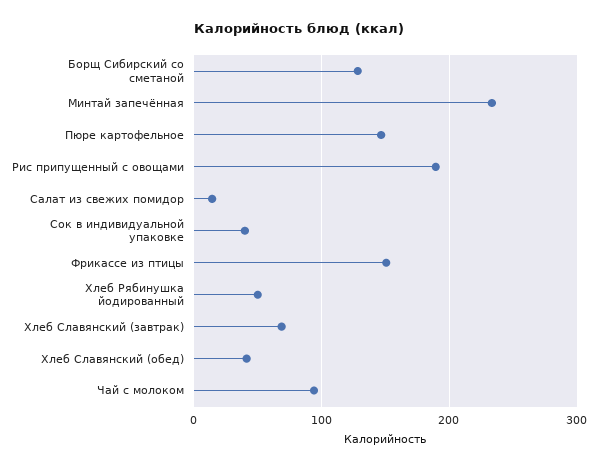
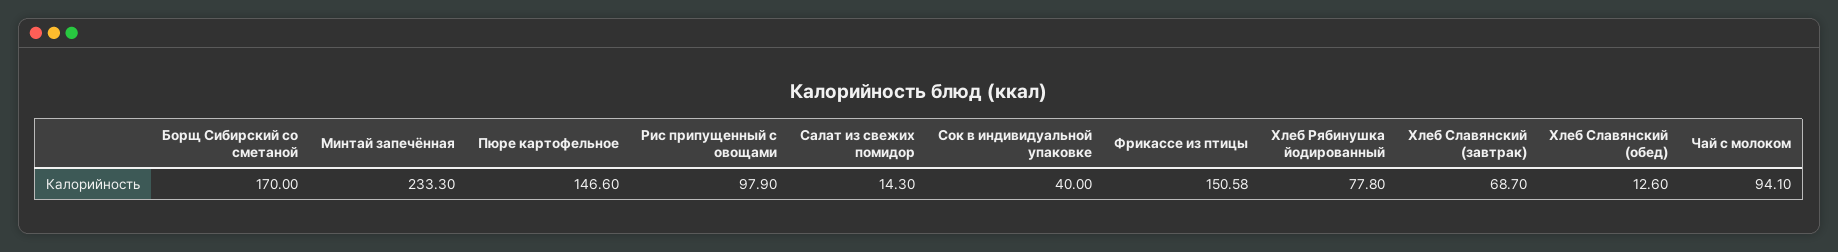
  {
-   "Борщ Сибирский со сметаной": 130,
+   "Борщ Сибирский со сметаной": 170,
    "Минтай запечённая": 233.3,
    "Пюре картофельное": 146.6,
-   "Рис припущенный с овощами": 190,
+   "Рис припущенный с овощами": 97.9,
    "Салат из свежих помидор": 14.3,
    "Сок в индивидуальной упаковке": 40,
    "Фрикассе из птицы": 150.58,
-   "Хлеб Рябинушка йодированный": 50,
+   "Хлеб Рябинушка йодированный": 77.8,
    "Хлеб Славянский (завтрак)": 68.7,
-   "Хлеб Славянский (обед)": 40,
+   "Хлеб Славянский (обед)": 12.6,
    "Чай с молоком": 94.1
  }

